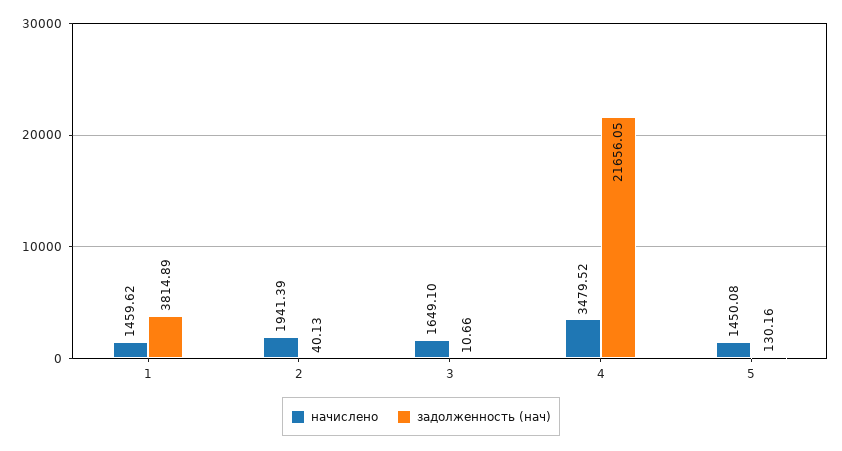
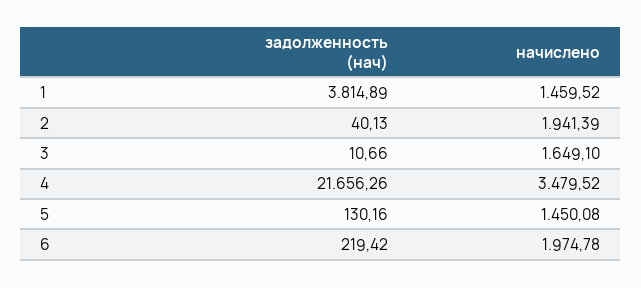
  {
    "начислено": {
-     "1": 1459.62,
+     "1": 1459.52,
      "2": 1941.39,
      "3": 1649.1,
      "4": 3479.52,
-     "5": 1450.08
+     "5": 1450.08,
+     "6": 1974.78
    },
    "задолженность (нач)": {
      "1": 3814.89,
      "2": 40.13,
      "3": 10.66,
-     "4": 21656.05,
+     "4": 21656.26,
-     "5": 130.16
+     "5": 130.16,
+     "6": 219.42
    }
  }

